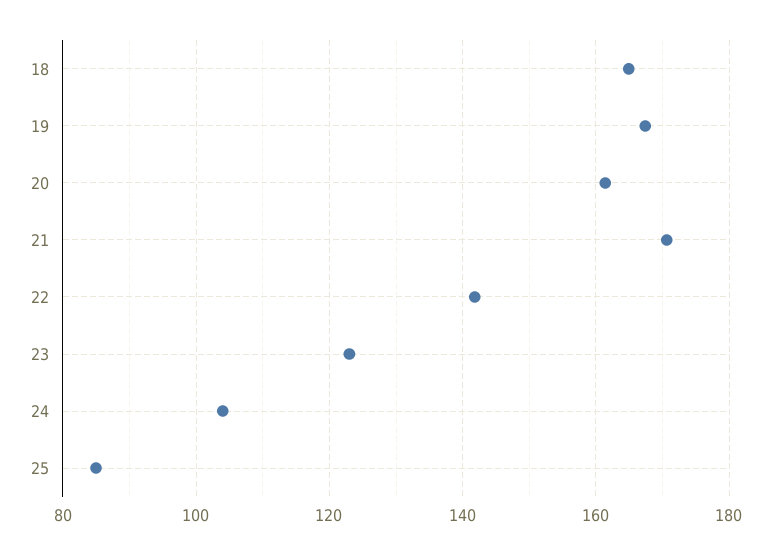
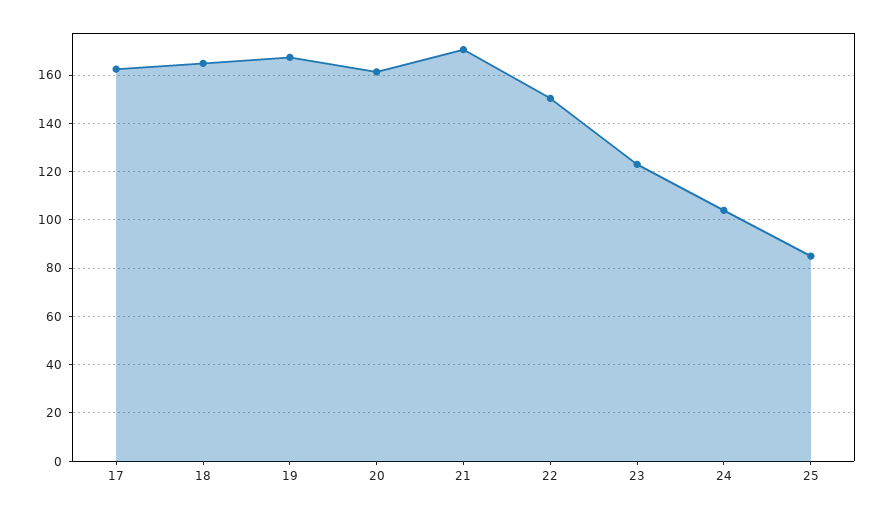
  {
    "18": 164,
    "19": 168,
    "20": 162,
    "21": 170,
-   "22": 142,
+   "22": 150,
    "23": 124,
    "24": 104,
-   "25": 86
+   "25": 86,
+   "17": 162.5
  }

